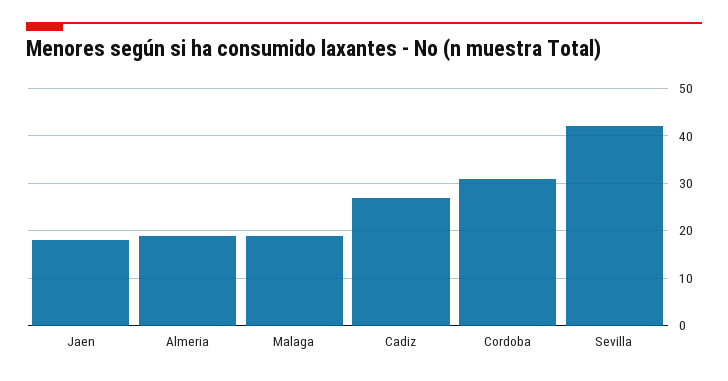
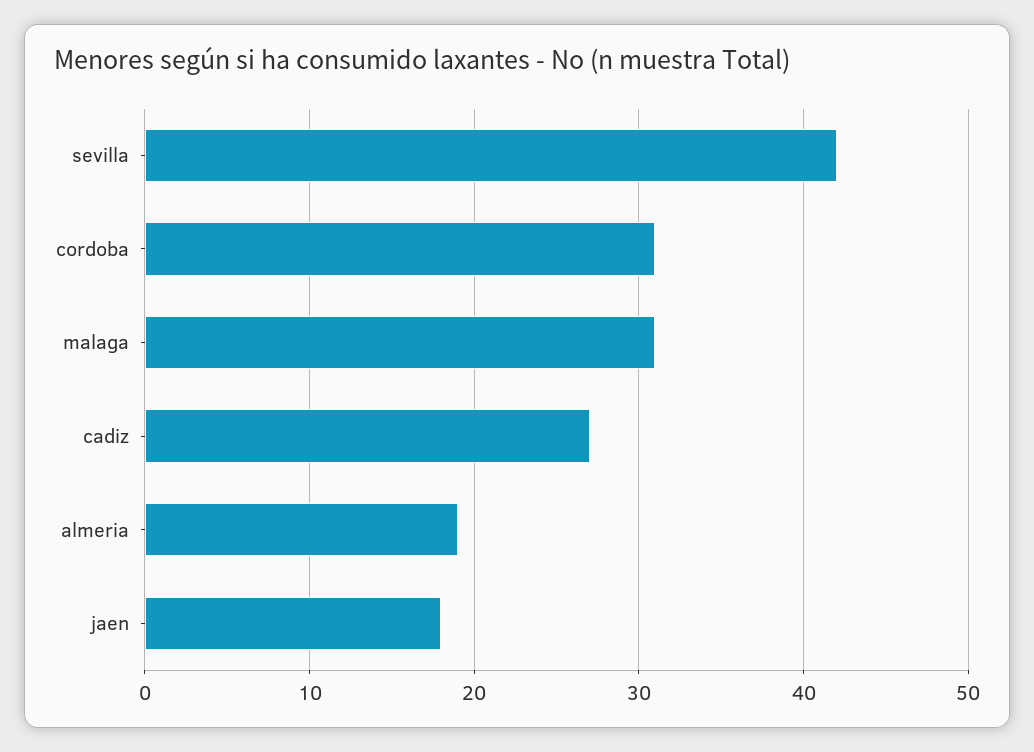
  {
    "Jaen": 18,
    "Almeria": 19,
-   "Malaga": 20,
+   "Malaga": 31,
    "Cadiz": 27,
    "Cordoba": 31,
    "Sevilla": 42
  }

